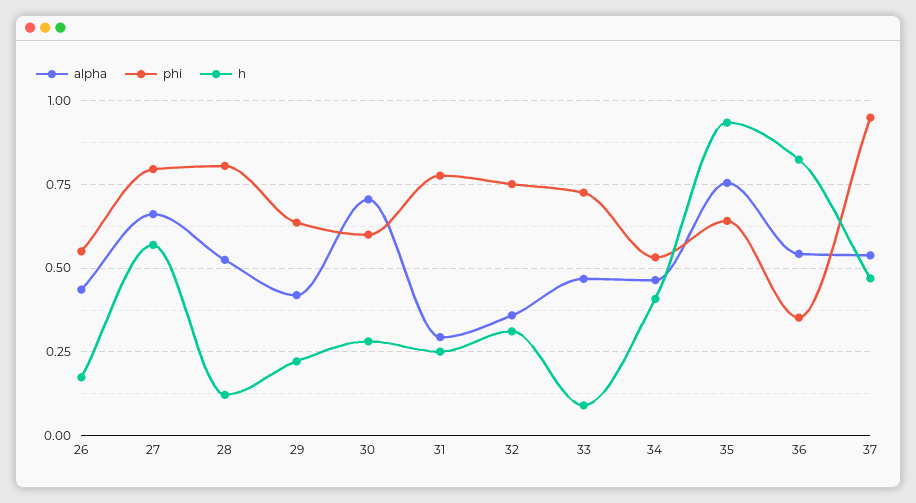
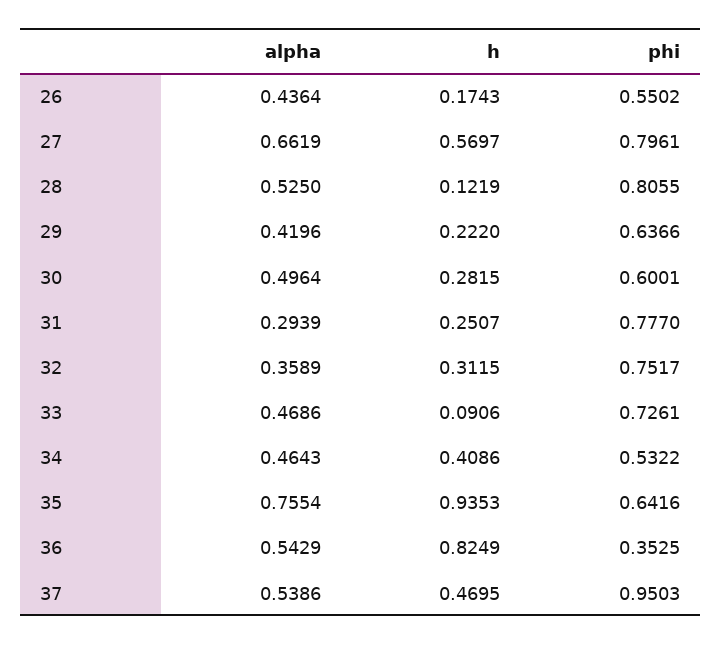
  {
    "alpha": {
      "26": 0.4364,
      "27": 0.6619,
      "28": 0.525,
      "29": 0.4196,
-     "30": 0.7,
+     "30": 0.4964,
      "31": 0.2939,
      "32": 0.3589,
      "33": 0.4686,
      "34": 0.4643,
      "35": 0.7554,
      "36": 0.5429,
      "37": 0.5386
    },
    "phi": {
      "26": 0.5502,
      "27": 0.7961,
      "28": 0.8055,
      "29": 0.6366,
      "30": 0.6001,
      "31": 0.777,
      "32": 0.7517,
      "33": 0.7261,
      "34": 0.5322,
      "35": 0.6416,
      "36": 0.3525,
      "37": 0.9503
    },
    "h": {
      "26": 0.1743,
      "27": 0.5697,
      "28": 0.1219,
      "29": 0.222,
      "30": 0.2815,
      "31": 0.2507,
      "32": 0.3115,
      "33": 0.0906,
      "34": 0.4086,
      "35": 0.9353,
      "36": 0.8249,
      "37": 0.4695
    }
  }

